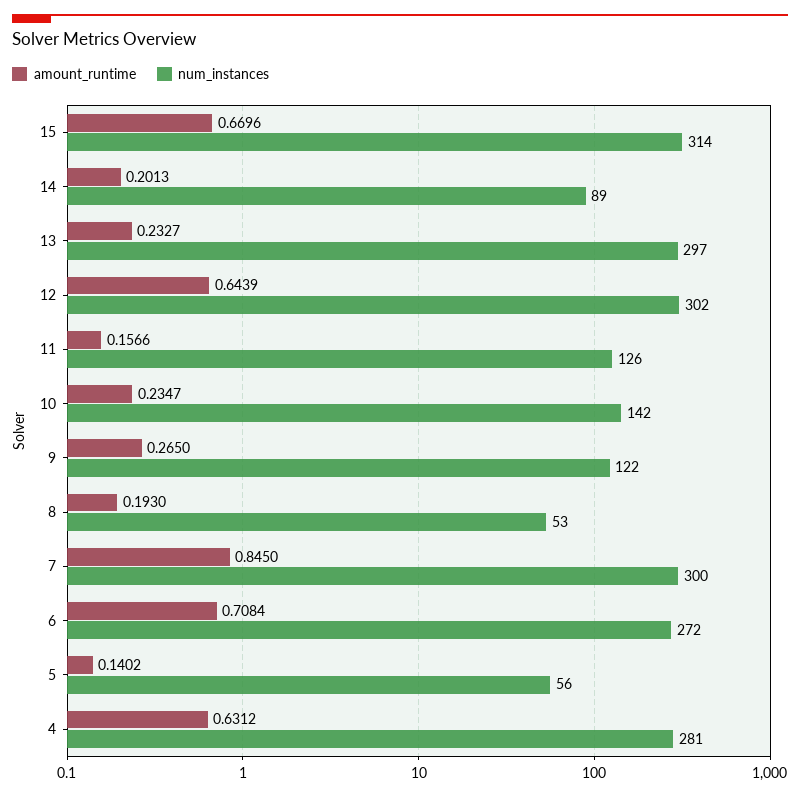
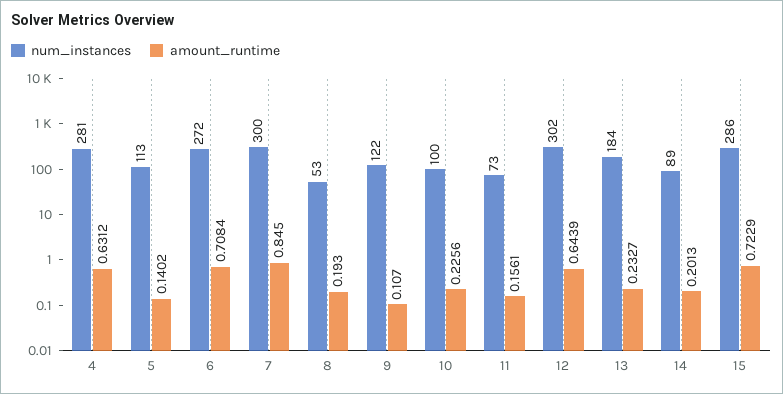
  {
    "amount_runtime": {
-     "15": 0.6696,
+     "15": 0.7229,
      "14": 0.2013,
      "13": 0.2327,
      "12": 0.6439,
-     "11": 0.1566,
+     "11": 0.1561,
-     "10": 0.2347,
+     "10": 0.2256,
-     "9": 0.265,
+     "9": 0.107,
      "8": 0.193,
      "7": 0.845,
      "6": 0.7084,
      "5": 0.1402,
      "4": 0.6312
    },
    "num_instances": {
-     "15": 314,
+     "15": 286,
      "14": 89,
-     "13": 297,
+     "13": 184,
      "12": 302,
-     "11": 126,
+     "11": 73,
-     "10": 142,
+     "10": 100,
      "9": 122,
      "8": 53,
      "7": 300,
      "6": 272,
-     "5": 56,
+     "5": 113,
      "4": 281
    }
  }

